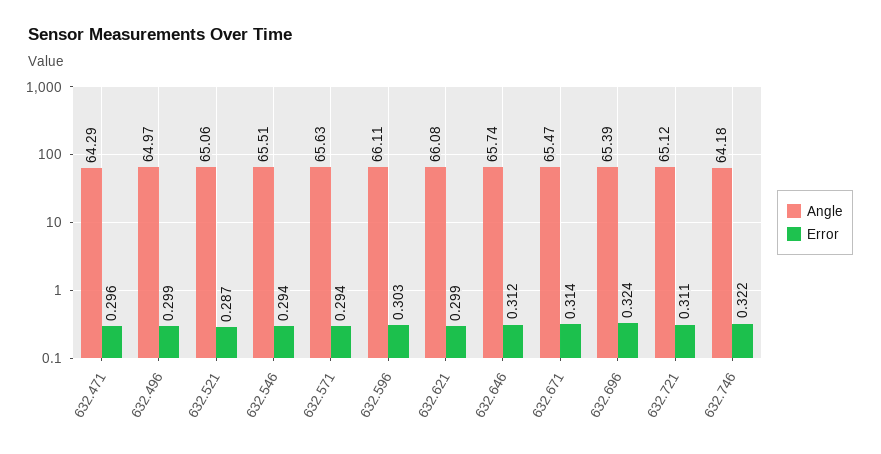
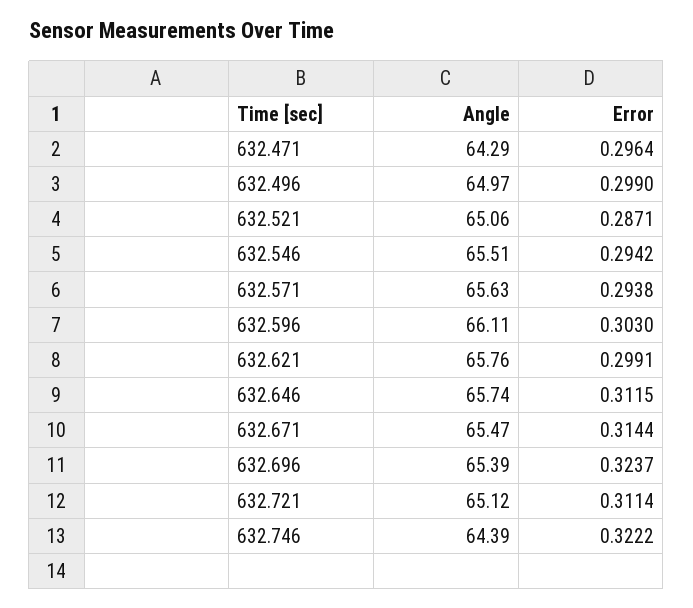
  {
    "Angle": {
      "632.471": 64.29,
      "632.496": 64.97,
      "632.521": 65.06,
      "632.546": 65.51,
      "632.571": 65.63,
      "632.596": 66.11,
-     "632.621": 66.08,
+     "632.621": 65.76,
      "632.646": 65.74,
      "632.671": 65.47,
      "632.696": 65.39,
      "632.721": 65.12,
-     "632.746": 64.18
+     "632.746": 64.39
    },
    "Error": {
      "632.471": 0.2964,
      "632.496": 0.299,
      "632.521": 0.2871,
      "632.546": 0.2942,
      "632.571": 0.2938,
      "632.596": 0.303,
      "632.621": 0.2991,
      "632.646": 0.3115,
      "632.671": 0.3144,
      "632.696": 0.3237,
      "632.721": 0.3114,
      "632.746": 0.3222
    }
  }

